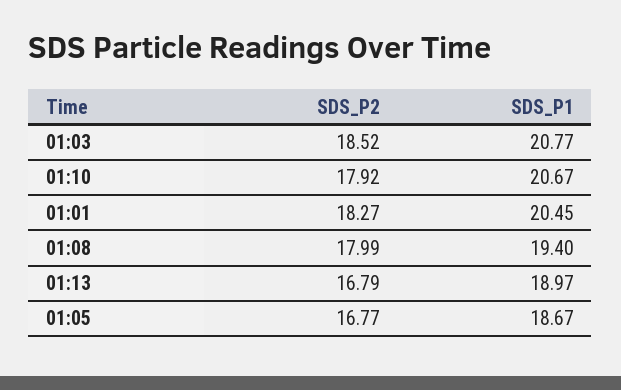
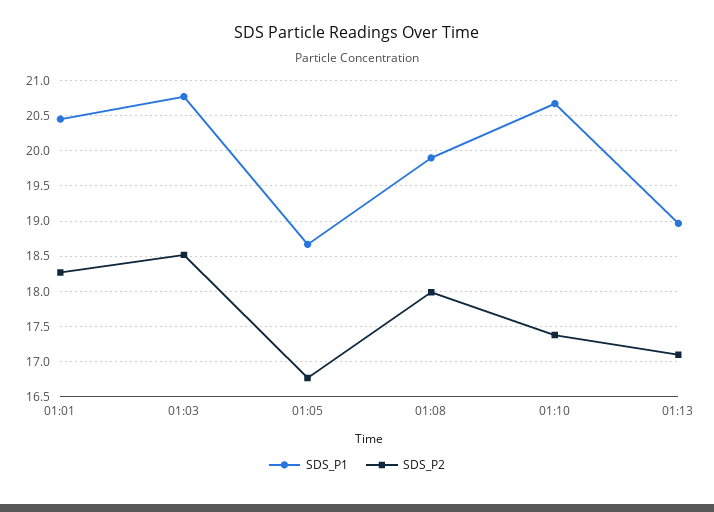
  {
    "SDS_P2": {
      "01:03": 18.52,
-     "01:10": 17.92,
+     "01:10": 17.4,
      "01:01": 18.27,
      "01:08": 17.99,
-     "01:13": 16.79,
+     "01:13": 17.1,
      "01:05": 16.77
    },
    "SDS_P1": {
      "01:03": 20.77,
      "01:10": 20.67,
      "01:01": 20.45,
-     "01:08": 19.4,
+     "01:08": 19.9,
      "01:13": 18.97,
      "01:05": 18.67
    }
  }

